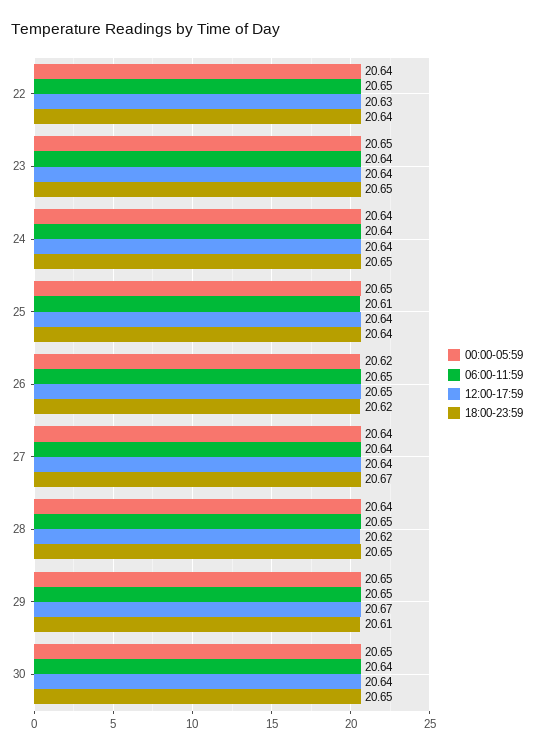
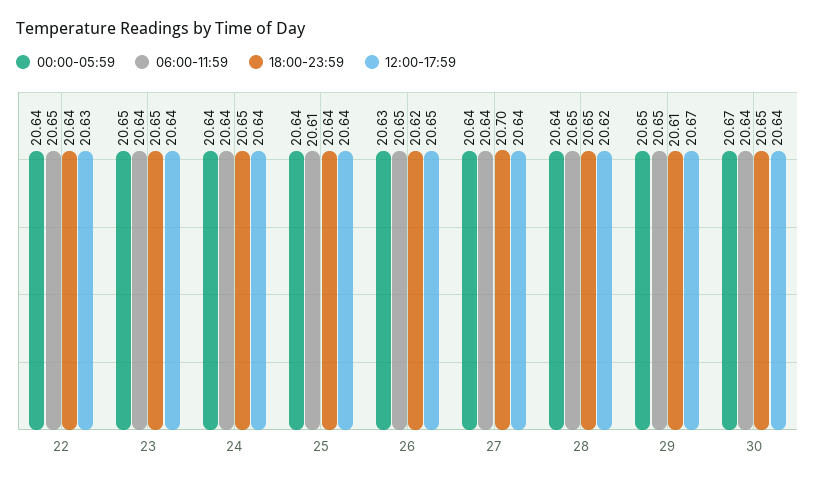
  {
    "00:00-05:59": {
      "22": 20.64,
      "23": 20.65,
      "24": 20.64,
-     "25": 20.65,
+     "25": 20.64,
-     "26": 20.62,
+     "26": 20.63,
      "27": 20.64,
      "28": 20.64,
      "29": 20.65,
-     "30": 20.65
+     "30": 20.67
    },
    "06:00-11:59": {
      "22": 20.65,
      "23": 20.64,
      "24": 20.64,
      "25": 20.61,
      "26": 20.65,
      "27": 20.64,
      "28": 20.65,
      "29": 20.65,
      "30": 20.64
    },
    "12:00-17:59": {
      "22": 20.63,
      "23": 20.64,
      "24": 20.64,
      "25": 20.64,
      "26": 20.65,
      "27": 20.64,
      "28": 20.62,
      "29": 20.67,
      "30": 20.64
    },
    "18:00-23:59": {
      "22": 20.64,
      "23": 20.65,
      "24": 20.65,
      "25": 20.64,
      "26": 20.62,
-     "27": 20.67,
+     "27": 20.7,
      "28": 20.65,
      "29": 20.61,
      "30": 20.65
    }
  }

